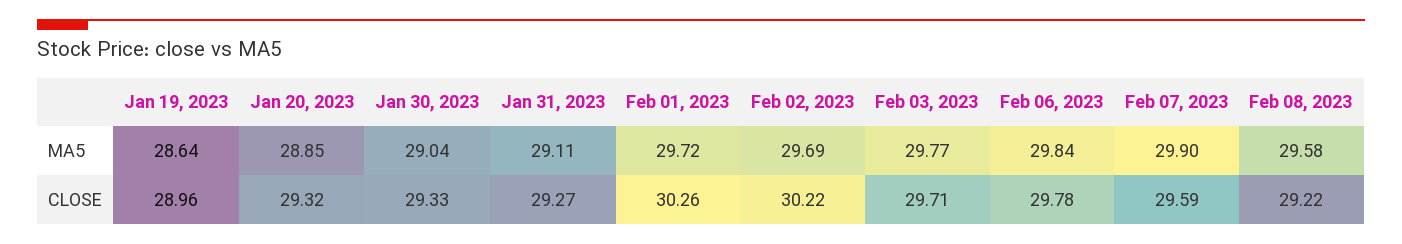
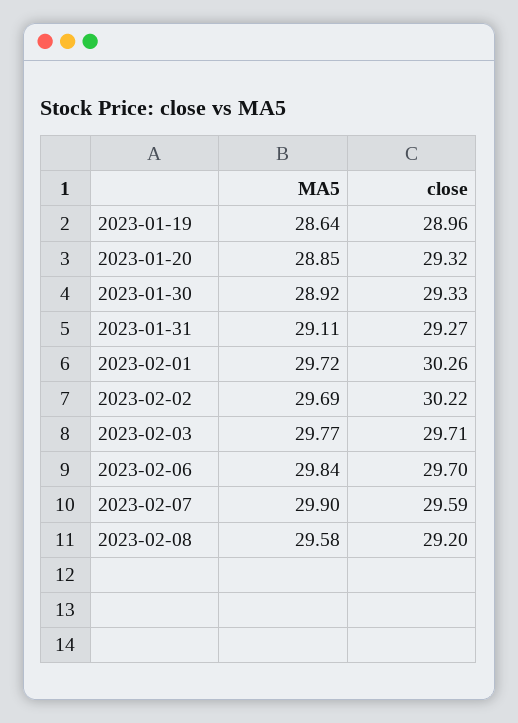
  {
    "Jan 19, 2023": {
      "MA5": 28.64,
      "CLOSE": 28.96
    },
    "Jan 20, 2023": {
      "MA5": 28.85,
      "CLOSE": 29.32
    },
    "Jan 30, 2023": {
-     "MA5": 29.04,
+     "MA5": 28.92,
      "CLOSE": 29.33
    },
    "Jan 31, 2023": {
      "MA5": 29.11,
      "CLOSE": 29.27
    },
    "Feb 01, 2023": {
      "MA5": 29.72,
      "CLOSE": 30.26
    },
    "Feb 02, 2023": {
      "MA5": 29.69,
      "CLOSE": 30.22
    },
    "Feb 03, 2023": {
      "MA5": 29.77,
      "CLOSE": 29.71
    },
    "Feb 06, 2023": {
      "MA5": 29.84,
-     "CLOSE": 29.78
+     "CLOSE": 29.7
    },
    "Feb 07, 2023": {
      "MA5": 29.9,
      "CLOSE": 29.59
    },
    "Feb 08, 2023": {
      "MA5": 29.58,
-     "CLOSE": 29.22
+     "CLOSE": 29.2
    }
  }

